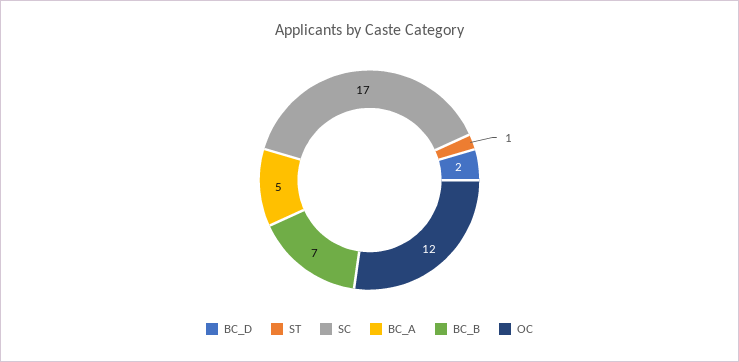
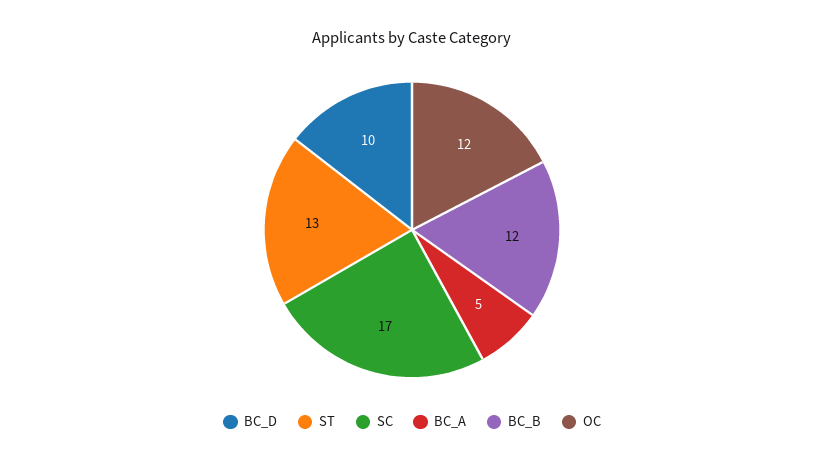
  {
-   "BC_D": 2,
+   "BC_D": 10,
-   "ST": 1,
+   "ST": 13,
    "SC": 17,
    "BC_A": 5,
-   "BC_B": 7,
+   "BC_B": 12,
    "OC": 12
  }

